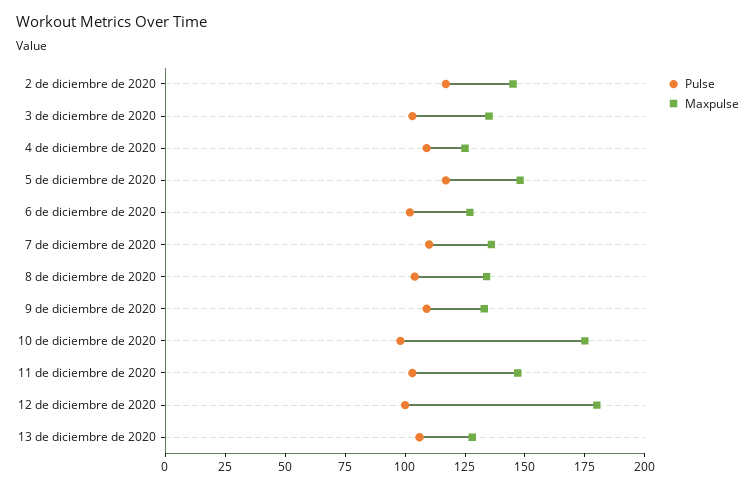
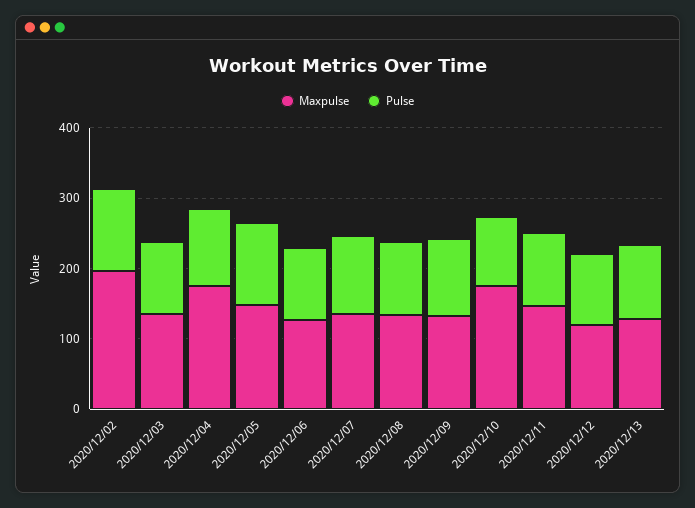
  {
    "Pulse": {
      "2 de diciembre de 2020": 115,
      "3 de diciembre de 2020": 105,
      "4 de diciembre de 2020": 110,
      "5 de diciembre de 2020": 115,
      "6 de diciembre de 2020": 100,
      "7 de diciembre de 2020": 110,
      "8 de diciembre de 2020": 105,
      "9 de diciembre de 2020": 110,
      "10 de diciembre de 2020": 100,
      "11 de diciembre de 2020": 105,
      "12 de diciembre de 2020": 100,
      "13 de diciembre de 2020": 105
    },
    "Maxpulse": {
-     "2 de diciembre de 2020": 145,
+     "2 de diciembre de 2020": 200,
      "3 de diciembre de 2020": 135,
-     "4 de diciembre de 2020": 125,
+     "4 de diciembre de 2020": 180,
      "5 de diciembre de 2020": 150,
      "6 de diciembre de 2020": 125,
      "7 de diciembre de 2020": 135,
      "8 de diciembre de 2020": 135,
      "9 de diciembre de 2020": 135,
      "10 de diciembre de 2020": 175,
      "11 de diciembre de 2020": 145,
-     "12 de diciembre de 2020": 180,
+     "12 de diciembre de 2020": 120,
      "13 de diciembre de 2020": 130
    }
  }

